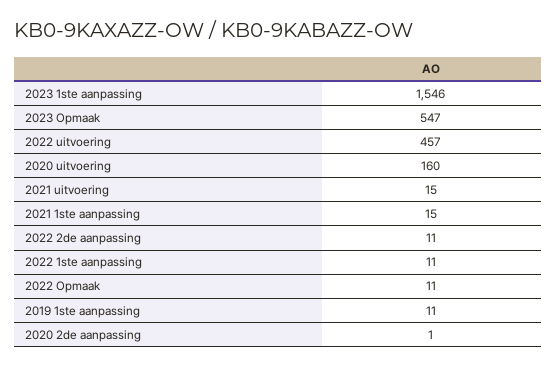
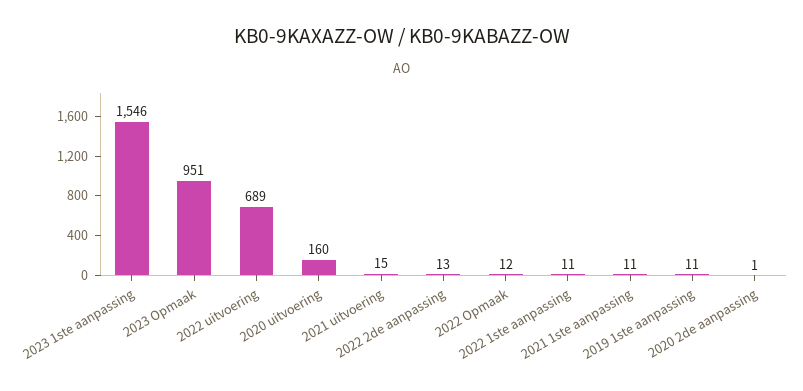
  {
    "2023 1ste aanpassing": 1546,
-   "2023 Opmaak": 547,
+   "2023 Opmaak": 951,
-   "2022 uitvoering": 457,
+   "2022 uitvoering": 689,
    "2020 uitvoering": 160,
    "2021 uitvoering": 15,
-   "2021 1ste aanpassing": 15,
+   "2021 1ste aanpassing": 11,
-   "2022 2de aanpassing": 11,
+   "2022 2de aanpassing": 13,
    "2022 1ste aanpassing": 11,
-   "2022 Opmaak": 11,
+   "2022 Opmaak": 12,
    "2019 1ste aanpassing": 11,
    "2020 2de aanpassing": 1
  }

